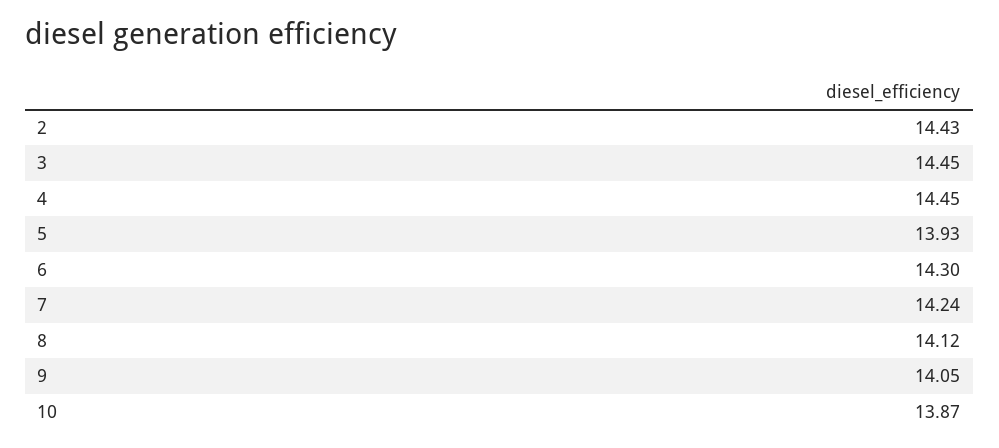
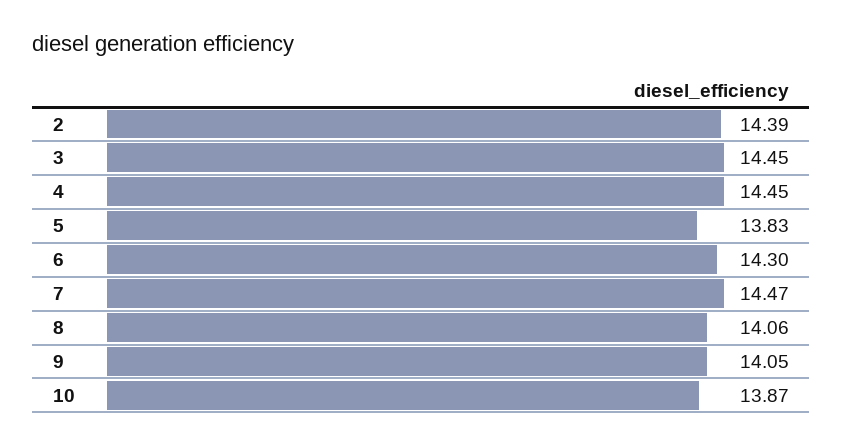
  {
-   "2": 14.43,
+   "2": 14.39,
    "3": 14.45,
    "4": 14.45,
-   "5": 13.93,
+   "5": 13.83,
    "6": 14.3,
-   "7": 14.24,
+   "7": 14.47,
-   "8": 14.12,
+   "8": 14.06,
    "9": 14.05,
    "10": 13.87
  }

